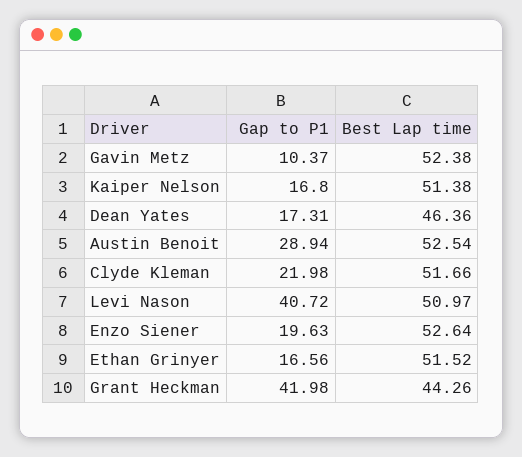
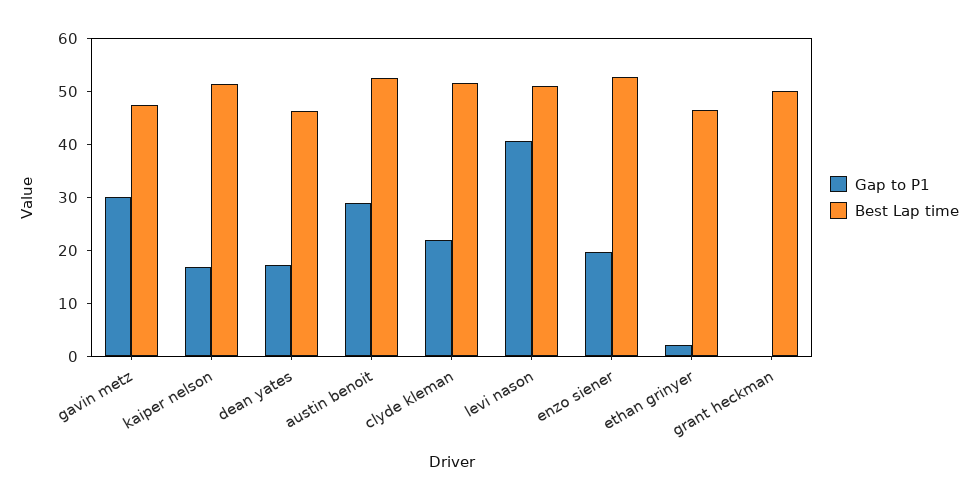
  {
    "Gap to P1": {
-     "Gavin Metz": 10.37,
+     "Gavin Metz": 30,
      "Kaiper Nelson": 16.8,
      "Dean Yates": 17.31,
      "Austin Benoit": 28.94,
      "Clyde Kleman": 21.98,
      "Levi Nason": 40.72,
      "Enzo Siener": 19.63,
-     "Ethan Grinyer": 16.56,
+     "Ethan Grinyer": 2,
-     "Grant Heckman": 41.98
+     "Grant Heckman": 0
    },
    "Best Lap time": {
-     "Gavin Metz": 52.38,
+     "Gavin Metz": 48,
      "Kaiper Nelson": 51.38,
      "Dean Yates": 46.36,
      "Austin Benoit": 52.54,
      "Clyde Kleman": 51.66,
      "Levi Nason": 50.97,
      "Enzo Siener": 52.64,
-     "Ethan Grinyer": 51.52,
+     "Ethan Grinyer": 46,
-     "Grant Heckman": 44.26
+     "Grant Heckman": 50
    }
  }

